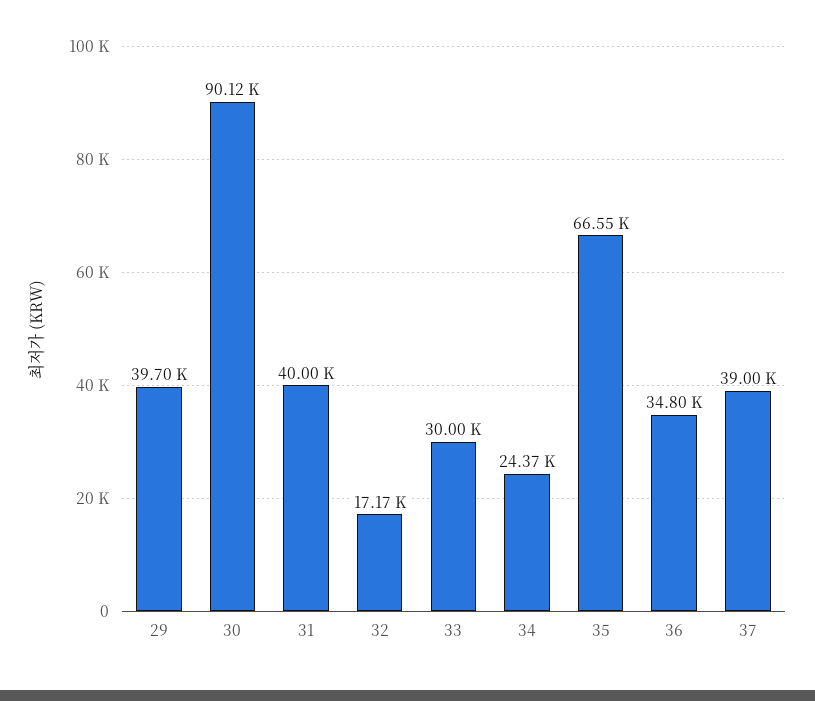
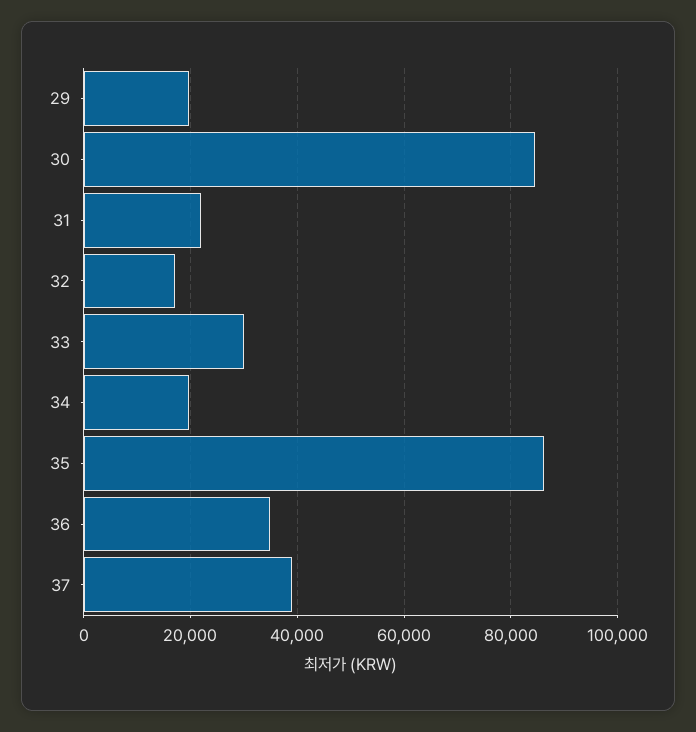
  {
-   "29": 39700,
+   "29": 20000,
-   "30": 90120,
+   "30": 84000,
-   "31": 40000,
+   "31": 22000,
    "32": 17170,
    "33": 30000,
-   "34": 24370,
+   "34": 20000,
-   "35": 66550,
+   "35": 86000,
    "36": 34800,
    "37": 39000
  }

